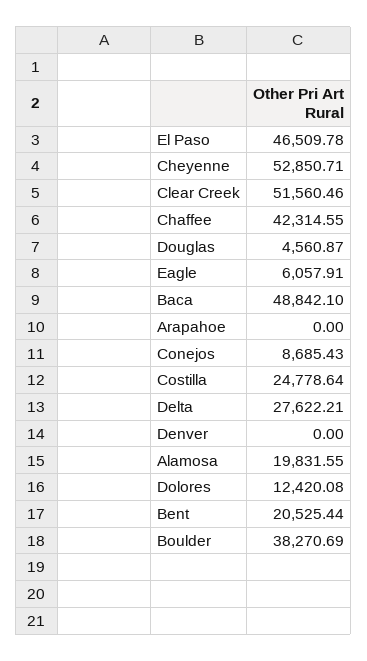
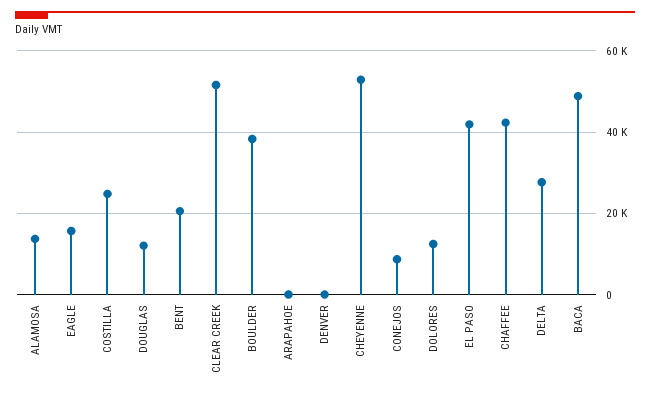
  {
-   "El Paso": 46509.78,
+   "El Paso": 42000,
    "Cheyenne": 52850.71,
    "Clear Creek": 51560.46,
    "Chaffee": 42314.55,
-   "Douglas": 4560.87,
+   "Douglas": 12000,
-   "Eagle": 6057.91,
+   "Eagle": 16000,
    "Baca": 48842.1,
    "Arapahoe": 0,
    "Conejos": 8685.43,
    "Costilla": 24778.64,
    "Delta": 27622.21,
    "Denver": 0,
-   "Alamosa": 19831.55,
+   "Alamosa": 14000,
    "Dolores": 12420.08,
    "Bent": 20525.44,
    "Boulder": 38270.69
  }

